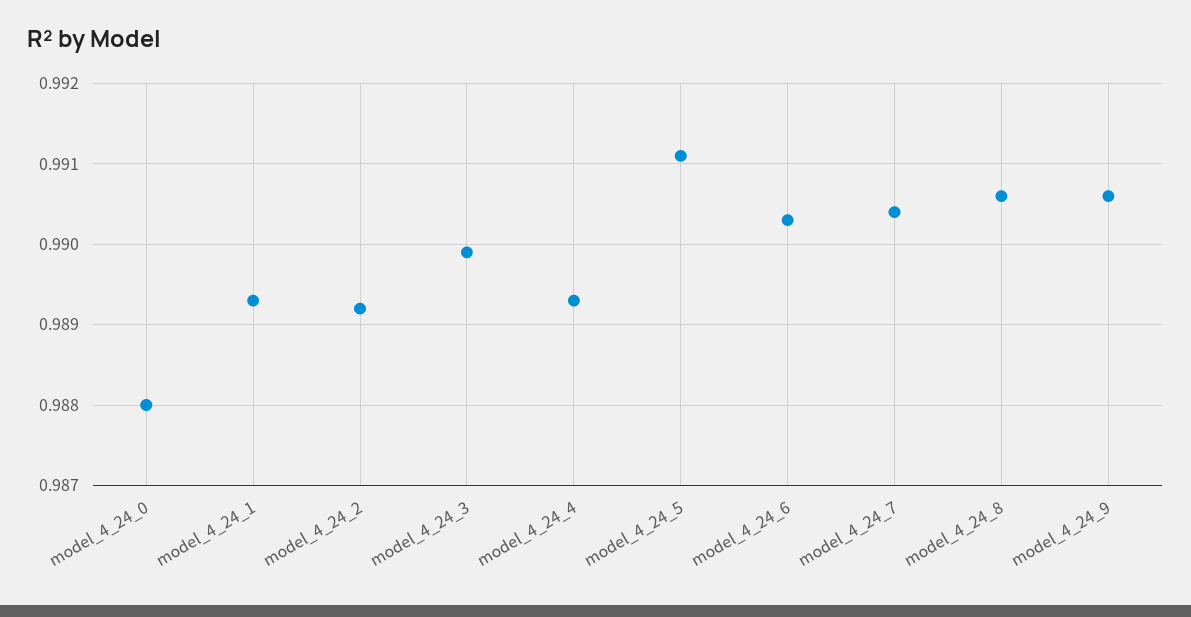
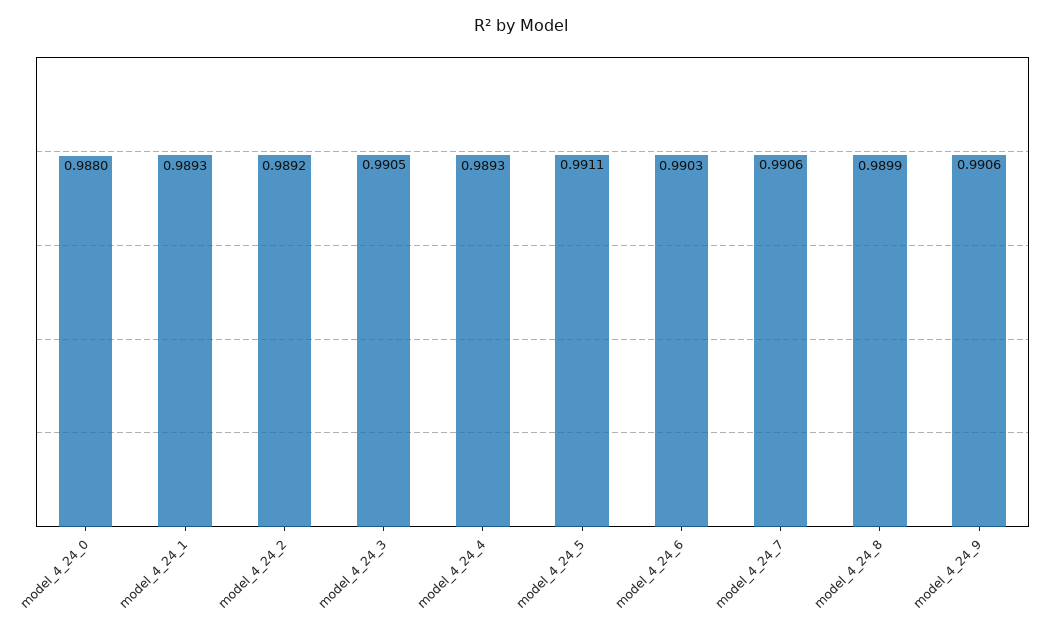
  {
    "model_4_24_0": 0.988,
    "model_4_24_1": 0.9893,
    "model_4_24_2": 0.9892,
-   "model_4_24_3": 0.9899,
+   "model_4_24_3": 0.9905,
    "model_4_24_4": 0.9893,
    "model_4_24_5": 0.9911,
    "model_4_24_6": 0.9903,
-   "model_4_24_7": 0.9904,
+   "model_4_24_7": 0.9906,
-   "model_4_24_8": 0.9906,
+   "model_4_24_8": 0.9899,
    "model_4_24_9": 0.9906
  }

